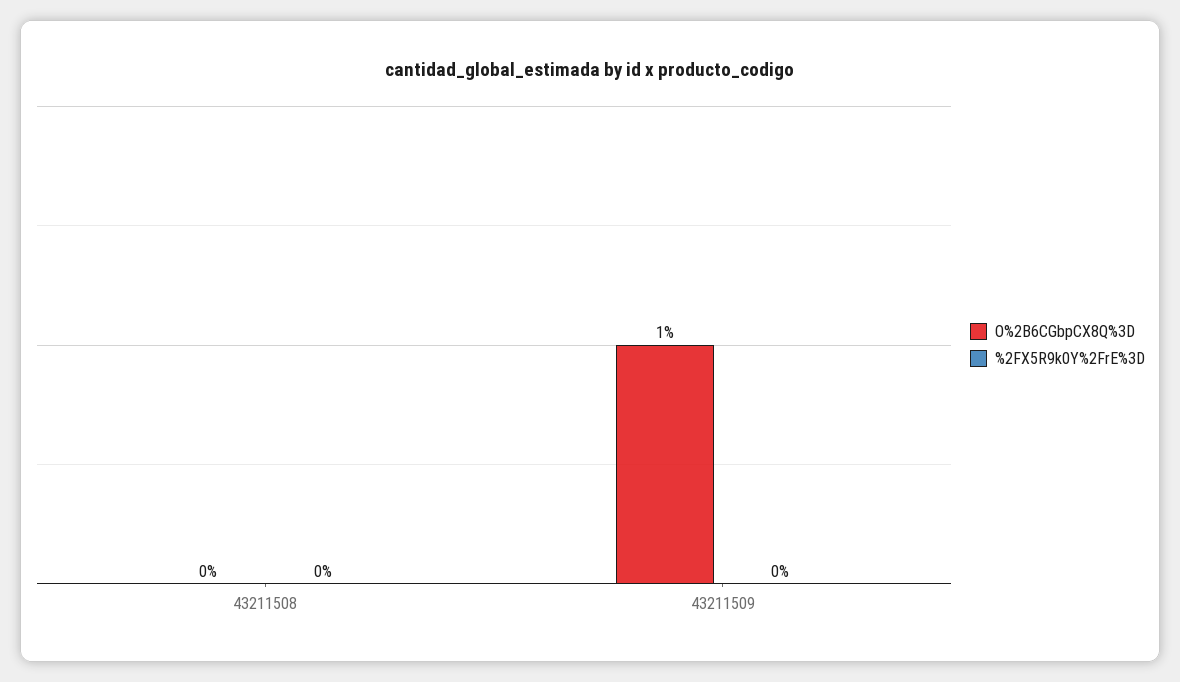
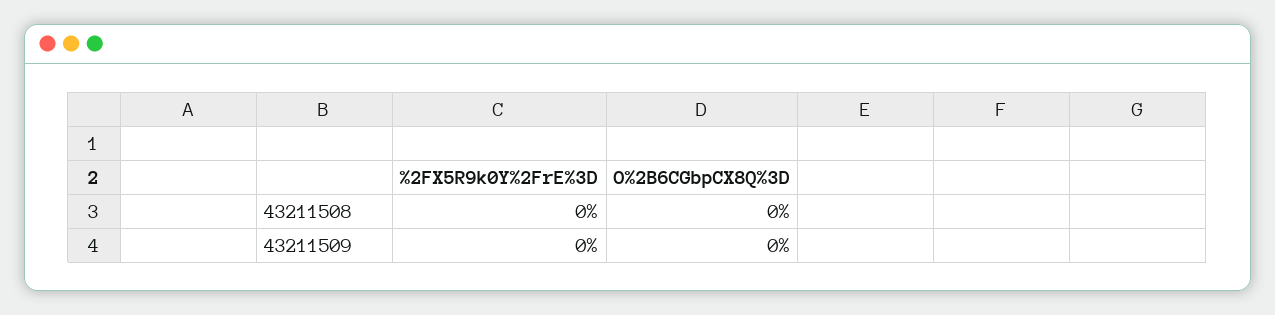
  {
    "O%2B6CGbpCX8Q%3D": {
      "43211508": 0,
-     "43211509": 1
+     "43211509": 0
    },
    "%2FX5R9k0Y%2FrE%3D": {
      "43211508": 0,
      "43211509": 0
    }
  }

